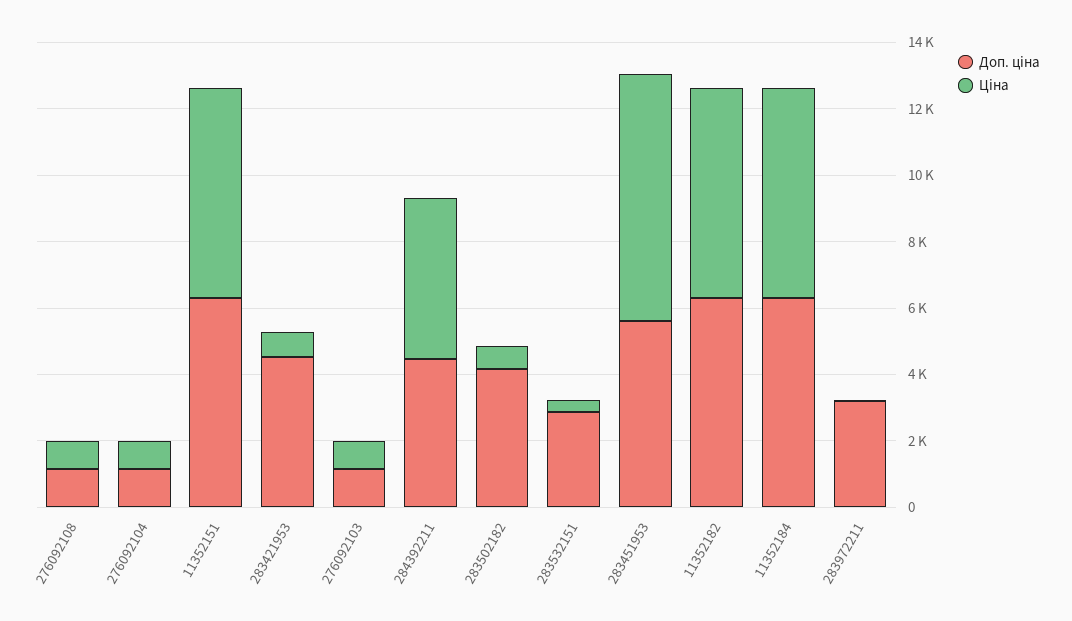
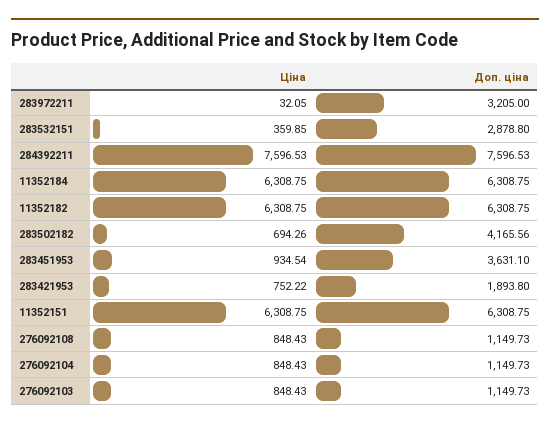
  {
    "Доп. ціна": {
      "276092108": 1149.73,
      "276092104": 1149.73,
      "11352151": 6308.75,
-     "283421953": 4500,
+     "283421953": 1893.8,
      "276092103": 1149.73,
-     "284392211": 4500,
+     "284392211": 7596.53,
      "283502182": 4165.56,
      "283532151": 2878.8,
-     "283451953": 5500,
+     "283451953": 3631.1,
      "11352182": 6308.75,
      "11352184": 6308.75,
      "283972211": 3205
    },
    "Ціна": {
      "276092108": 848.43,
      "276092104": 848.43,
      "11352151": 6308.75,
      "283421953": 752.22,
      "276092103": 848.43,
-     "284392211": 5000,
+     "284392211": 7596.53,
      "283502182": 694.26,
      "283532151": 359.85,
-     "283451953": 7500,
+     "283451953": 934.54,
      "11352182": 6308.75,
      "11352184": 6308.75,
      "283972211": 32.05
    }
  }

